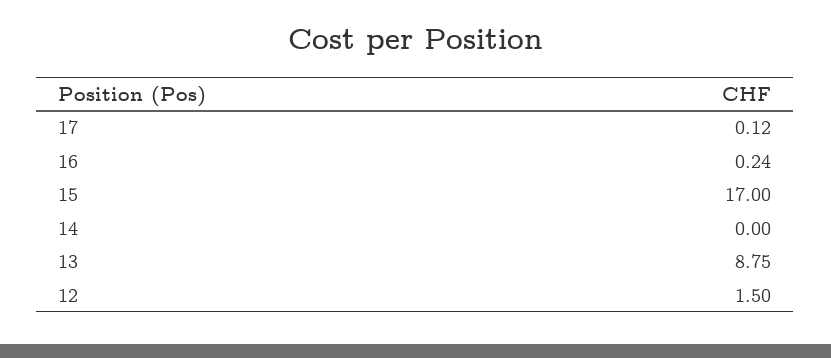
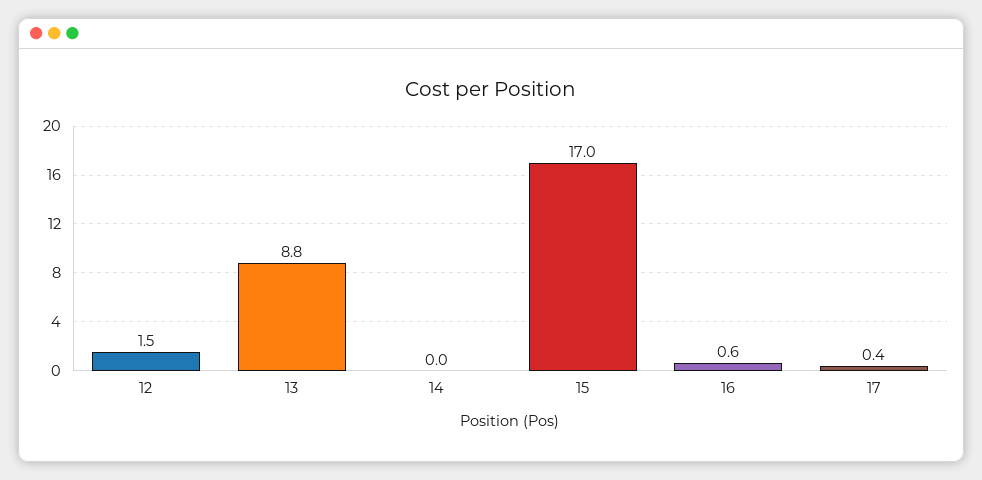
  {
-   "17": 0.12,
+   "17": 0.4,
-   "16": 0.24,
+   "16": 0.6,
    "15": 17,
    "14": 0,
    "13": 8.75,
    "12": 1.5
  }

